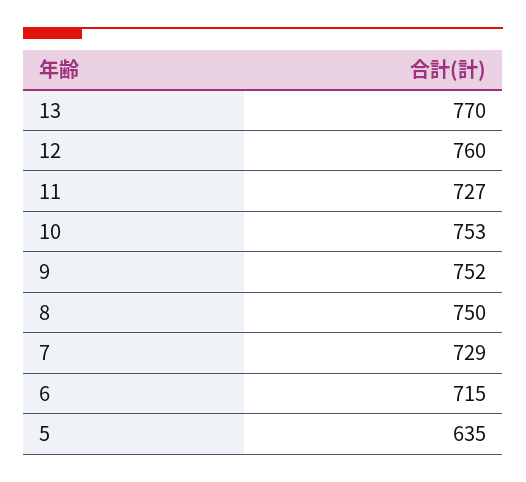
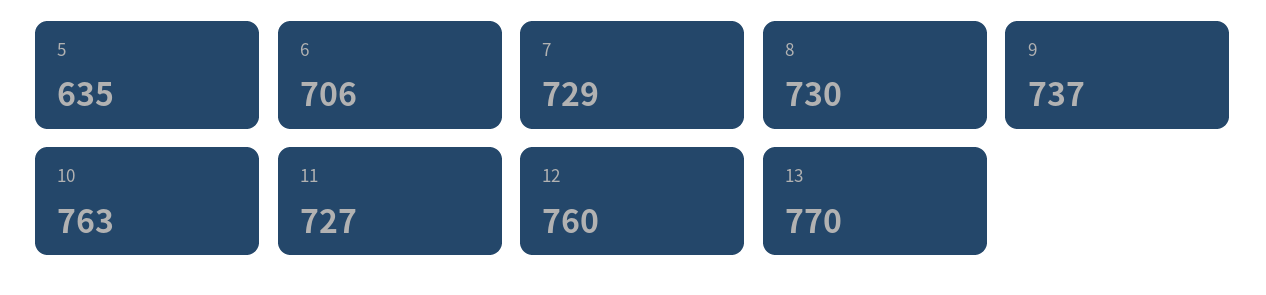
  {
    "13": 770,
    "12": 760,
    "11": 727,
-   "10": 753,
+   "10": 763,
-   "9": 752,
+   "9": 737,
-   "8": 750,
+   "8": 730,
    "7": 729,
-   "6": 715,
+   "6": 706,
    "5": 635
  }

